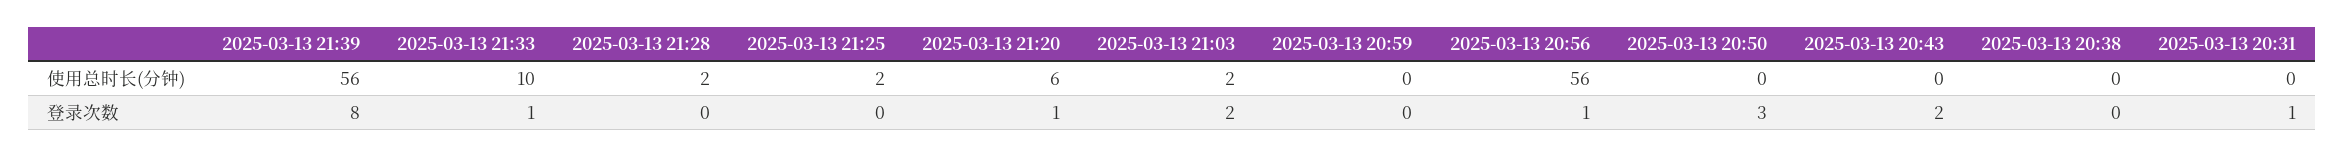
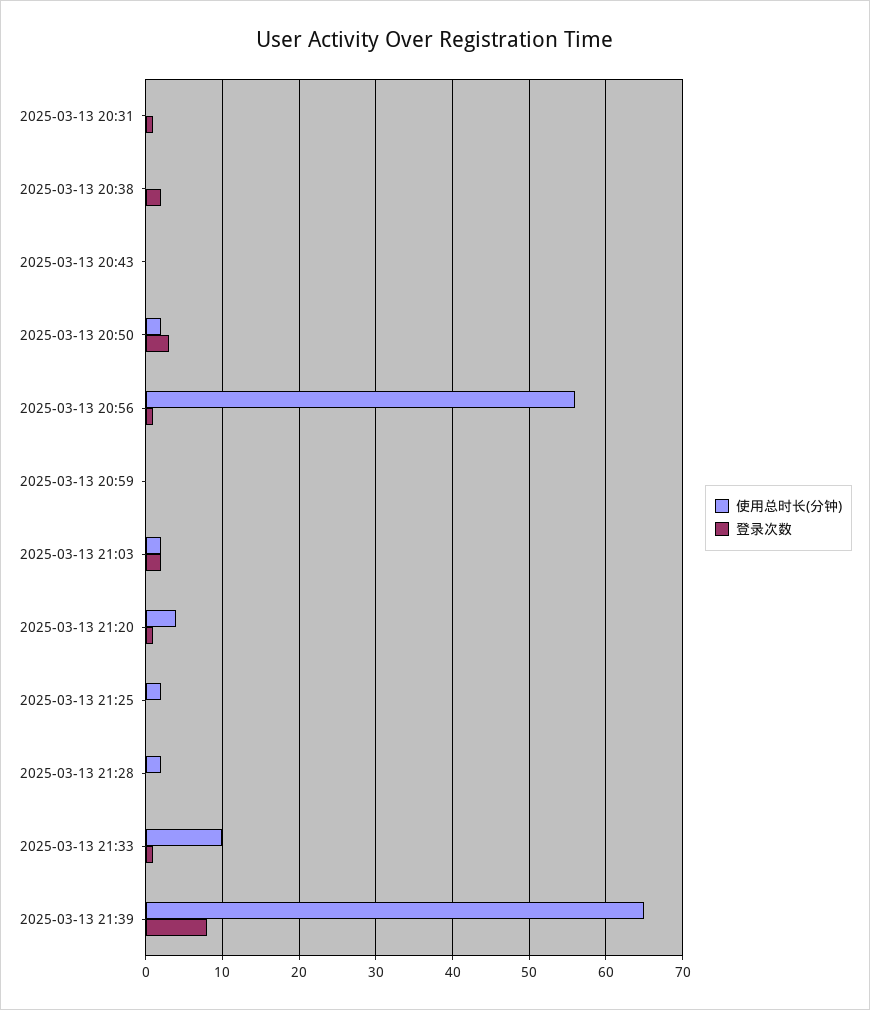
  {
    "使用总时长(分钟)": {
-     "2025-03-13 21:39": 56,
+     "2025-03-13 21:39": 65,
      "2025-03-13 21:33": 10,
      "2025-03-13 21:28": 2,
      "2025-03-13 21:25": 2,
-     "2025-03-13 21:20": 6,
+     "2025-03-13 21:20": 4,
      "2025-03-13 21:03": 2,
      "2025-03-13 20:59": 0,
      "2025-03-13 20:56": 56,
-     "2025-03-13 20:50": 0,
+     "2025-03-13 20:50": 2,
      "2025-03-13 20:43": 0,
      "2025-03-13 20:38": 0,
      "2025-03-13 20:31": 0
    },
    "登录次数": {
      "2025-03-13 21:39": 8,
      "2025-03-13 21:33": 1,
      "2025-03-13 21:28": 0,
      "2025-03-13 21:25": 0,
      "2025-03-13 21:20": 1,
      "2025-03-13 21:03": 2,
      "2025-03-13 20:59": 0,
      "2025-03-13 20:56": 1,
      "2025-03-13 20:50": 3,
-     "2025-03-13 20:43": 2,
+     "2025-03-13 20:43": 0,
-     "2025-03-13 20:38": 0,
+     "2025-03-13 20:38": 2,
      "2025-03-13 20:31": 1
    }
  }

